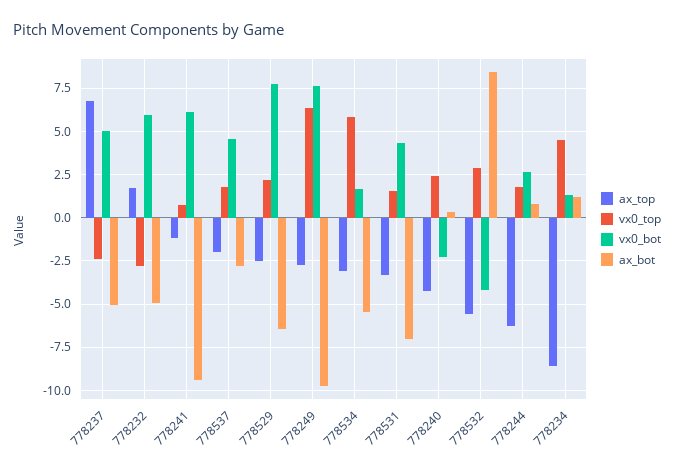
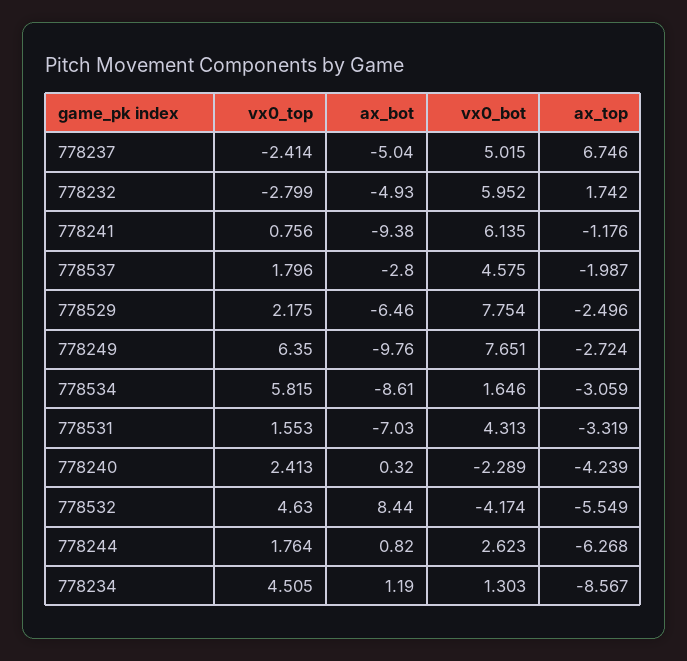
  {
    "ax_top": {
      "778237": 6.746,
      "778232": 1.742,
      "778241": -1.176,
      "778537": -1.987,
      "778529": -2.496,
      "778249": -2.724,
      "778534": -3.059,
      "778531": -3.319,
      "778240": -4.239,
      "778532": -5.549,
      "778244": -6.268,
      "778234": -8.567
    },
    "vx0_top": {
      "778237": -2.414,
      "778232": -2.799,
      "778241": 0.756,
      "778537": 1.796,
      "778529": 2.175,
      "778249": 6.35,
      "778534": 5.815,
      "778531": 1.553,
      "778240": 2.413,
-     "778532": 3,
+     "778532": 4.63,
      "778244": 1.764,
      "778234": 4.505
    },
    "vx0_bot": {
      "778237": 5.015,
      "778232": 5.952,
      "778241": 6.135,
      "778537": 4.575,
      "778529": 7.754,
      "778249": 7.651,
      "778534": 1.646,
      "778531": 4.313,
      "778240": -2.289,
      "778532": -4.174,
      "778244": 2.623,
      "778234": 1.303
    },
    "ax_bot": {
      "778237": -5.04,
      "778232": -4.93,
      "778241": -9.38,
      "778537": -2.8,
      "778529": -6.46,
      "778249": -9.76,
-     "778534": -5.5,
+     "778534": -8.61,
      "778531": -7.03,
      "778240": 0.32,
      "778532": 8.44,
      "778244": 0.82,
      "778234": 1.19
    }
  }

